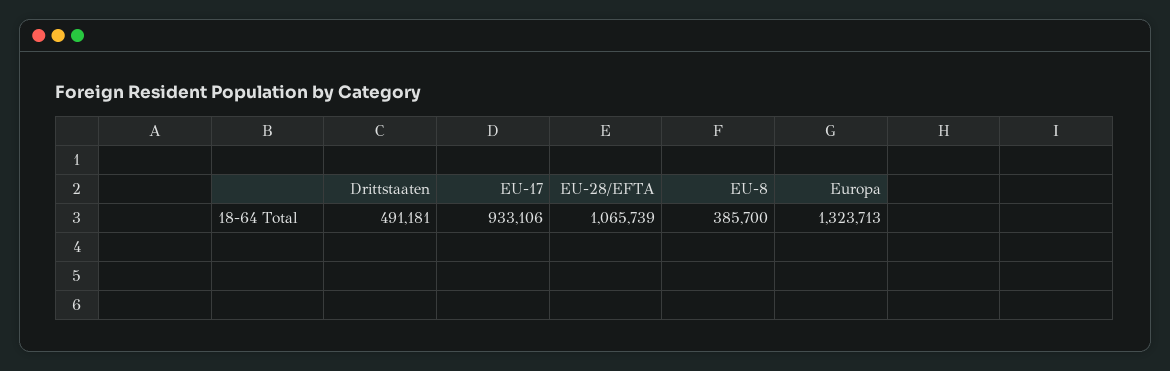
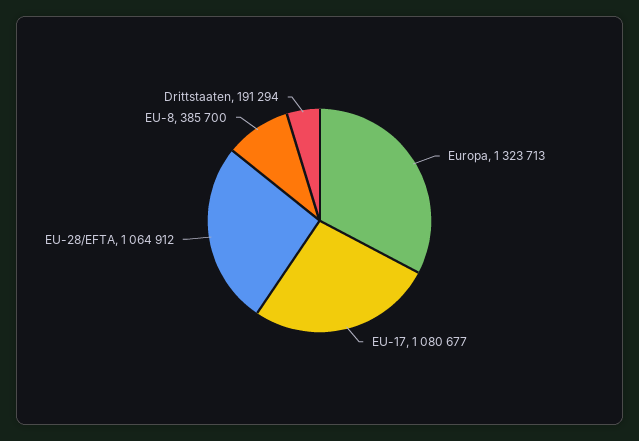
  {
-   "Drittstaaten": 491181,
+   "Drittstaaten": 191294,
-   "EU-17": 933106,
+   "EU-17": 1080677,
-   "EU-28/EFTA": 1065739,
+   "EU-28/EFTA": 1064912,
    "EU-8": 385700,
    "Europa": 1323713
  }

